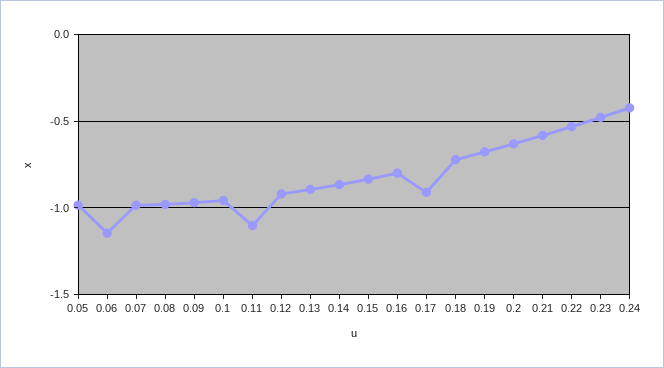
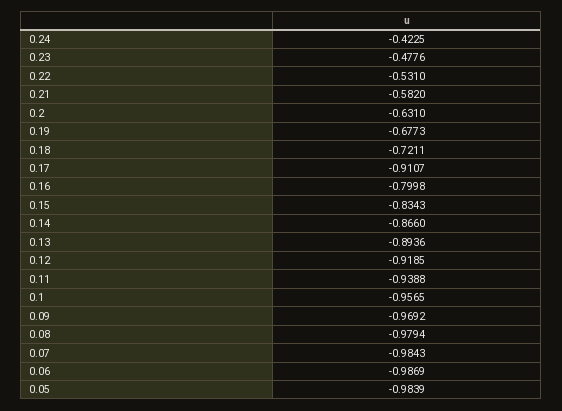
  {
    "0.05": -0.9839,
-   "0.06": -1.15,
+   "0.06": -0.9869,
    "0.07": -0.9843,
    "0.08": -0.9794,
    "0.09": -0.9692,
    "0.1": -0.9565,
-   "0.11": -1.1,
+   "0.11": -0.9388,
    "0.12": -0.9185,
    "0.13": -0.8936,
    "0.14": -0.866,
    "0.15": -0.8343,
    "0.16": -0.7998,
    "0.17": -0.9107,
    "0.18": -0.7211,
    "0.19": -0.6773,
    "0.2": -0.631,
    "0.21": -0.582,
    "0.22": -0.531,
    "0.23": -0.4776,
    "0.24": -0.4225
  }

